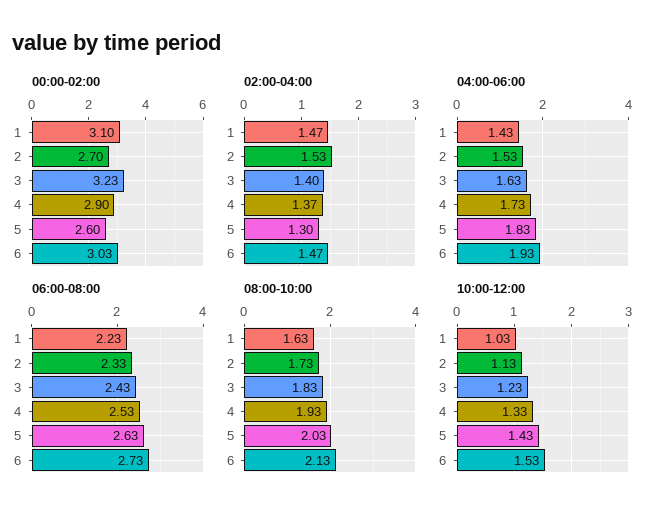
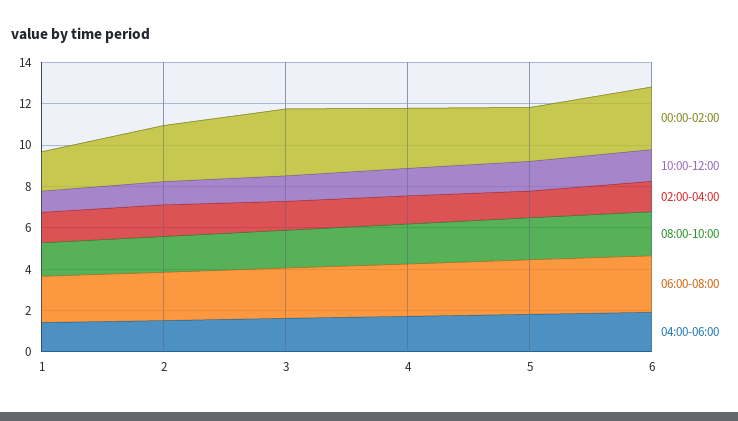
  {
    "00:00-02:00": {
-     "1": 3.1,
+     "1": 2,
      "2": 2.7,
      "3": 3.23,
      "4": 2.9,
      "5": 2.6,
      "6": 3.03
    },
    "02:00-04:00": {
      "1": 1.47,
      "2": 1.53,
      "3": 1.4,
      "4": 1.37,
      "5": 1.3,
      "6": 1.47
    },
    "04:00-06:00": {
      "1": 1.43,
      "2": 1.53,
      "3": 1.63,
      "4": 1.73,
      "5": 1.83,
      "6": 1.93
    },
    "06:00-08:00": {
      "1": 2.23,
      "2": 2.33,
      "3": 2.43,
      "4": 2.53,
      "5": 2.63,
      "6": 2.73
    },
    "08:00-10:00": {
      "1": 1.63,
      "2": 1.73,
      "3": 1.83,
      "4": 1.93,
      "5": 2.03,
      "6": 2.13
    },
    "10:00-12:00": {
      "1": 1.03,
      "2": 1.13,
      "3": 1.23,
      "4": 1.33,
      "5": 1.43,
      "6": 1.53
    }
  }

